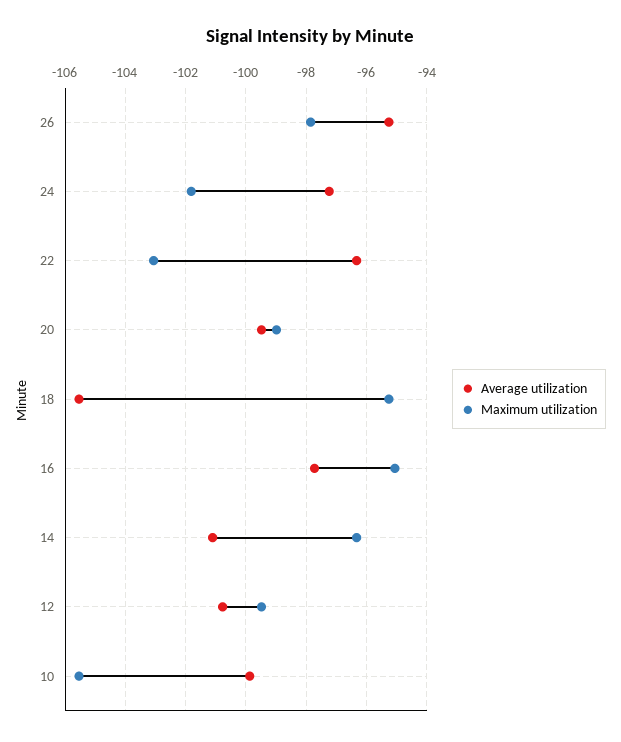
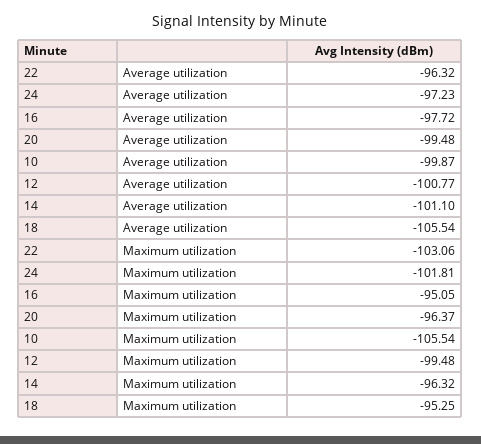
  {
    "Average utilization": {
-     "26": -95.2,
      "24": -97.23,
      "22": -96.32,
      "20": -99.48,
      "18": -105.54,
      "16": -97.72,
      "14": -101.1,
      "12": -100.77,
      "10": -99.87
    },
    "Maximum utilization": {
-     "26": -97.8,
      "24": -101.81,
      "22": -103.06,
-     "20": -99,
+     "20": -96.37,
      "18": -95.25,
      "16": -95.05,
      "14": -96.32,
      "12": -99.48,
      "10": -105.54
    }
  }

